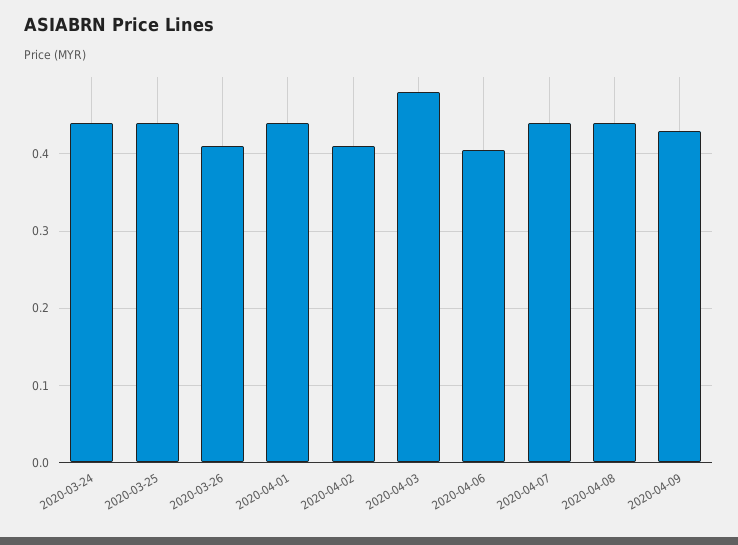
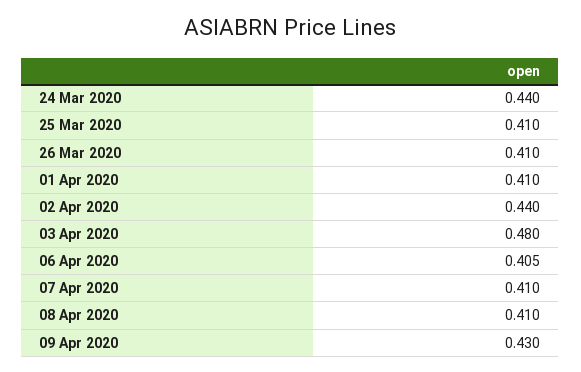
  {
    "2020-03-24": 0.44,
-   "2020-03-25": 0.44,
+   "2020-03-25": 0.41,
    "2020-03-26": 0.41,
-   "2020-04-01": 0.44,
+   "2020-04-01": 0.41,
-   "2020-04-02": 0.41,
+   "2020-04-02": 0.44,
    "2020-04-03": 0.48,
    "2020-04-06": 0.405,
-   "2020-04-07": 0.44,
+   "2020-04-07": 0.41,
-   "2020-04-08": 0.44,
+   "2020-04-08": 0.41,
    "2020-04-09": 0.43
  }

